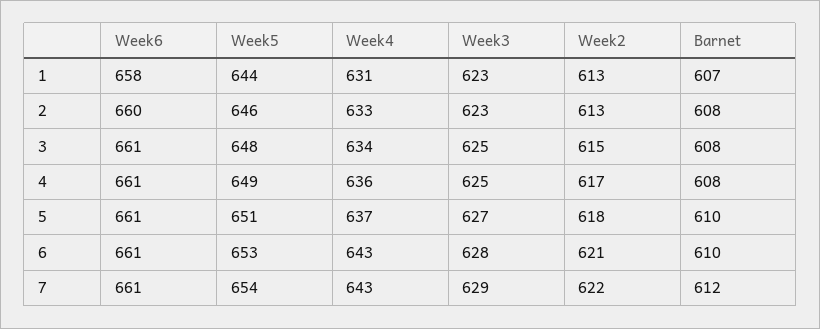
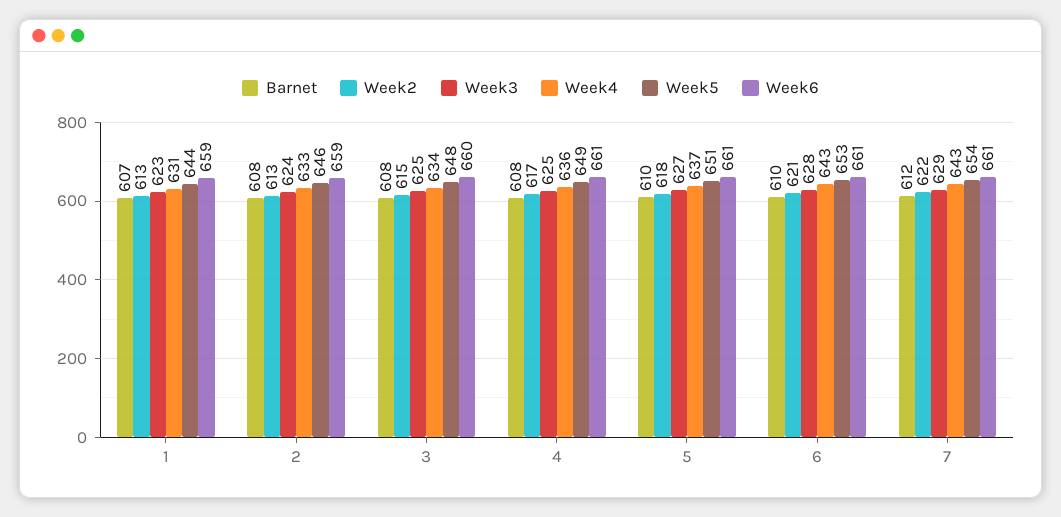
  {
    "Week6": {
-     "1": 658,
+     "1": 659,
-     "2": 660,
+     "2": 659,
-     "3": 661,
+     "3": 660,
      "4": 661,
      "5": 661,
      "6": 661,
      "7": 661
    },
    "Week5": {
      "1": 644,
      "2": 646,
      "3": 648,
      "4": 649,
      "5": 651,
      "6": 653,
      "7": 654
    },
    "Week4": {
      "1": 631,
      "2": 633,
      "3": 634,
      "4": 636,
      "5": 637,
      "6": 643,
      "7": 643
    },
    "Week3": {
      "1": 623,
-     "2": 623,
+     "2": 624,
      "3": 625,
      "4": 625,
      "5": 627,
      "6": 628,
      "7": 629
    },
    "Week2": {
      "1": 613,
      "2": 613,
      "3": 615,
      "4": 617,
      "5": 618,
      "6": 621,
      "7": 622
    },
    "Barnet": {
      "1": 607,
      "2": 608,
      "3": 608,
      "4": 608,
      "5": 610,
      "6": 610,
      "7": 612
    }
  }

